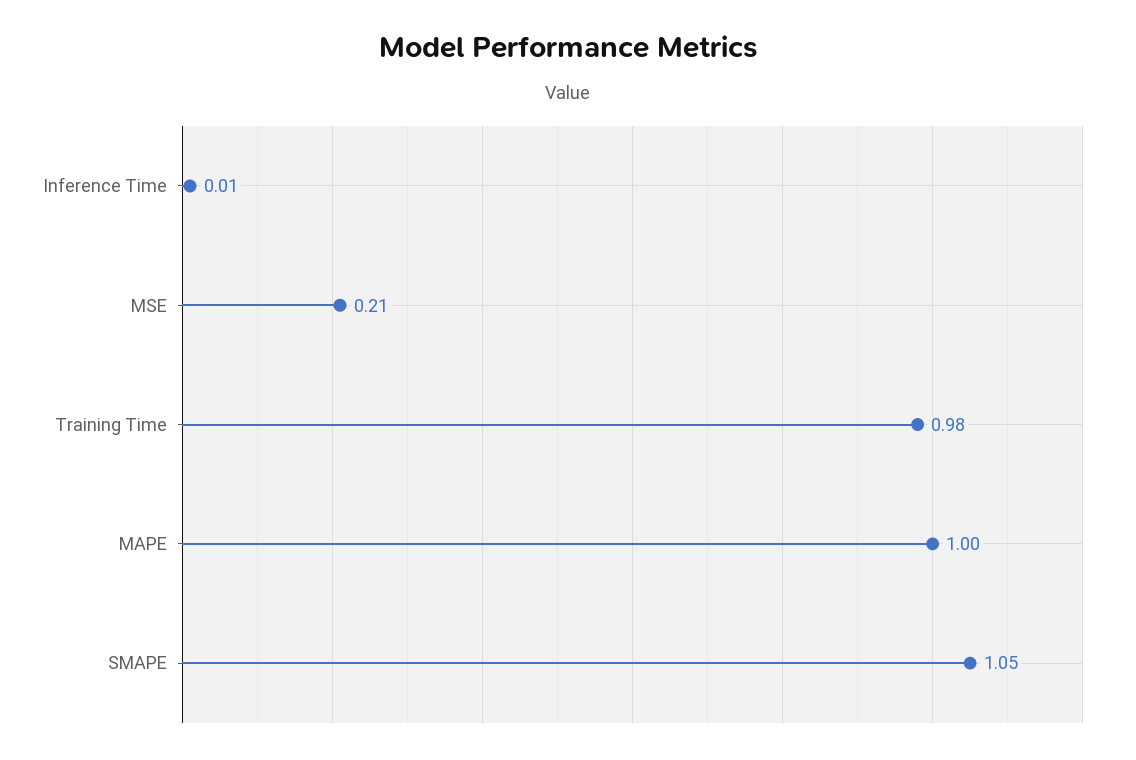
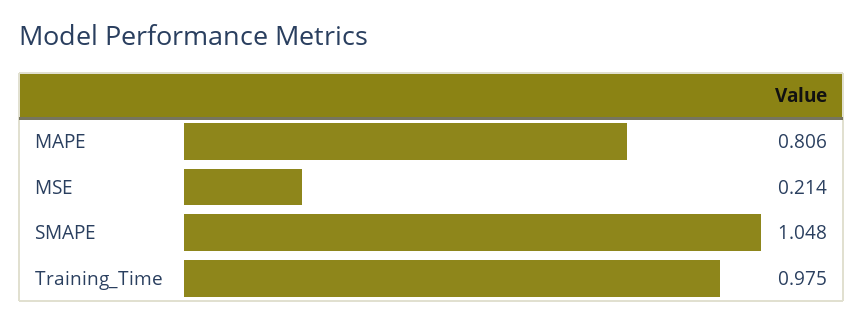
  {
-   "Inference Time": 0.01,
    "MSE": 0.214,
    "Training Time": 0.975,
-   "MAPE": 1,
+   "MAPE": 0.806,
    "SMAPE": 1.048
  }

